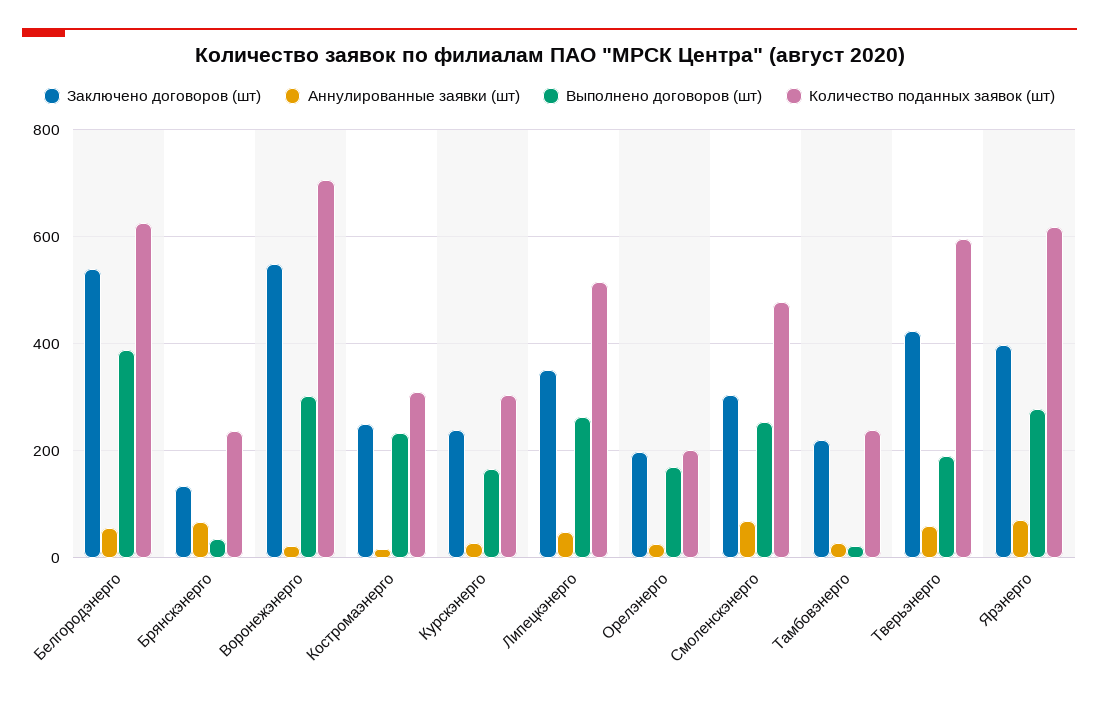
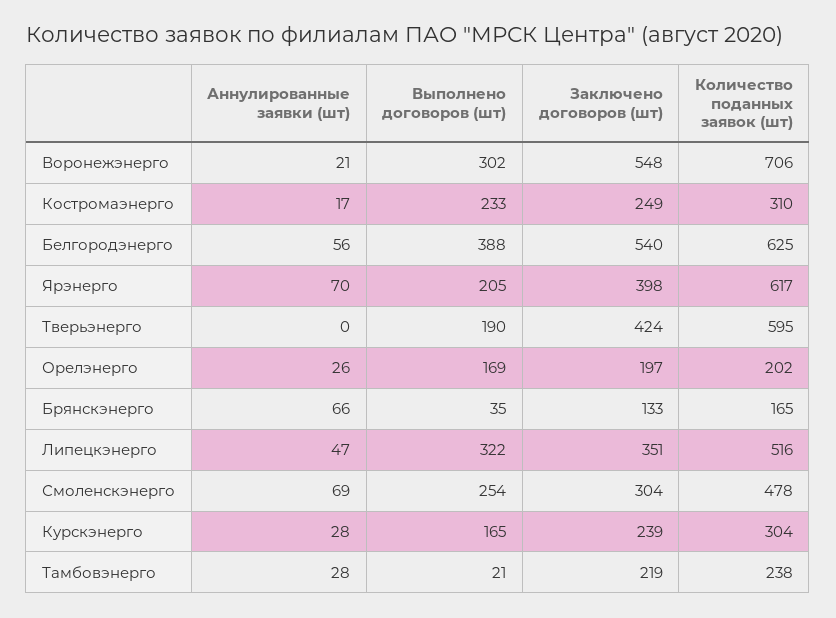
  {
    "Заключено договоров (шт)": {
      "Белгородэнерго": 540,
      "Брянскэнерго": 133,
      "Воронежэнерго": 548,
      "Костромаэнерго": 249,
      "Курскэнерго": 239,
      "Липецкэнерго": 351,
      "Орелэнерго": 197,
      "Смоленскэнерго": 304,
      "Тамбовэнерго": 219,
      "Тверьэнерго": 424,
      "Ярэнерго": 398
    },
    "Аннулированные заявки (шт)": {
      "Белгородэнерго": 56,
      "Брянскэнерго": 66,
      "Воронежэнерго": 21,
      "Костромаэнерго": 17,
      "Курскэнерго": 28,
      "Липецкэнерго": 47,
      "Орелэнерго": 26,
      "Смоленскэнерго": 69,
      "Тамбовэнерго": 28,
-     "Тверьэнерго": 60,
+     "Тверьэнерго": 0,
      "Ярэнерго": 70
    },
    "Выполнено договоров (шт)": {
      "Белгородэнерго": 388,
      "Брянскэнерго": 35,
      "Воронежэнерго": 302,
      "Костромаэнерго": 233,
      "Курскэнерго": 165,
-     "Липецкэнерго": 260,
+     "Липецкэнерго": 322,
      "Орелэнерго": 169,
      "Смоленскэнерго": 254,
      "Тамбовэнерго": 21,
      "Тверьэнерго": 190,
-     "Ярэнерго": 280
+     "Ярэнерго": 205
    },
    "Количество поданных заявок (шт)": {
      "Белгородэнерго": 625,
-     "Брянскэнерго": 240,
+     "Брянскэнерго": 165,
      "Воронежэнерго": 706,
      "Костромаэнерго": 310,
      "Курскэнерго": 304,
      "Липецкэнерго": 516,
      "Орелэнерго": 202,
      "Смоленскэнерго": 478,
      "Тамбовэнерго": 238,
      "Тверьэнерго": 595,
      "Ярэнерго": 617
    }
  }

